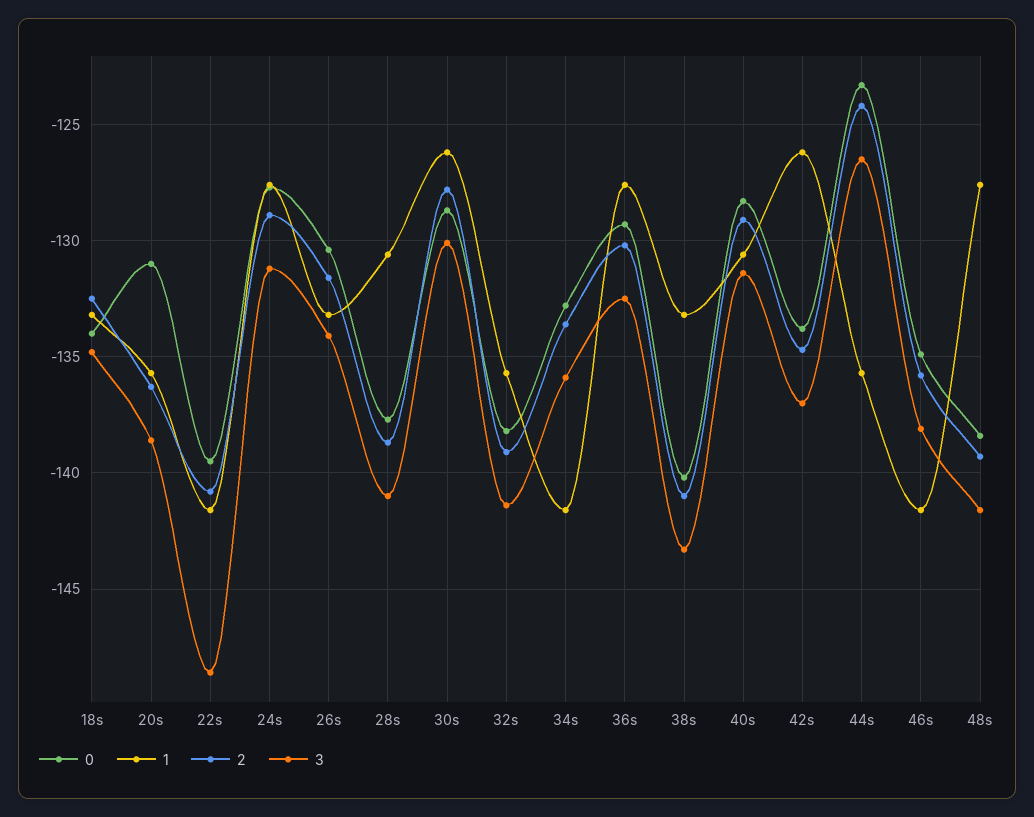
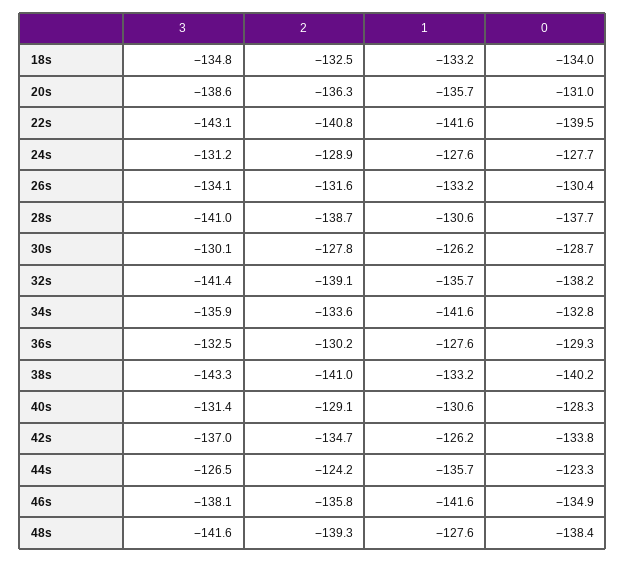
  {
    "0": {
      "18s": -134,
      "20s": -131,
      "22s": -139.5,
      "24s": -127.7,
      "26s": -130.4,
      "28s": -137.7,
      "30s": -128.7,
      "32s": -138.2,
      "34s": -132.8,
      "36s": -129.3,
      "38s": -140.2,
      "40s": -128.3,
      "42s": -133.8,
      "44s": -123.3,
      "46s": -134.9,
      "48s": -138.4
    },
    "1": {
      "18s": -133.2,
      "20s": -135.7,
      "22s": -141.6,
      "24s": -127.6,
      "26s": -133.2,
      "28s": -130.6,
      "30s": -126.2,
      "32s": -135.7,
      "34s": -141.6,
      "36s": -127.6,
      "38s": -133.2,
      "40s": -130.6,
      "42s": -126.2,
      "44s": -135.7,
      "46s": -141.6,
      "48s": -127.6
    },
    "2": {
      "18s": -132.5,
      "20s": -136.3,
      "22s": -140.8,
      "24s": -128.9,
      "26s": -131.6,
      "28s": -138.7,
      "30s": -127.8,
      "32s": -139.1,
      "34s": -133.6,
      "36s": -130.2,
      "38s": -141,
      "40s": -129.1,
      "42s": -134.7,
      "44s": -124.2,
      "46s": -135.8,
      "48s": -139.3
    },
    "3": {
      "18s": -134.8,
      "20s": -138.6,
-     "22s": -148.5,
+     "22s": -143.1,
      "24s": -131.2,
      "26s": -134.1,
      "28s": -141,
      "30s": -130.1,
      "32s": -141.4,
      "34s": -135.9,
      "36s": -132.5,
      "38s": -143.3,
      "40s": -131.4,
      "42s": -137,
      "44s": -126.5,
      "46s": -138.1,
      "48s": -141.6
    }
  }

